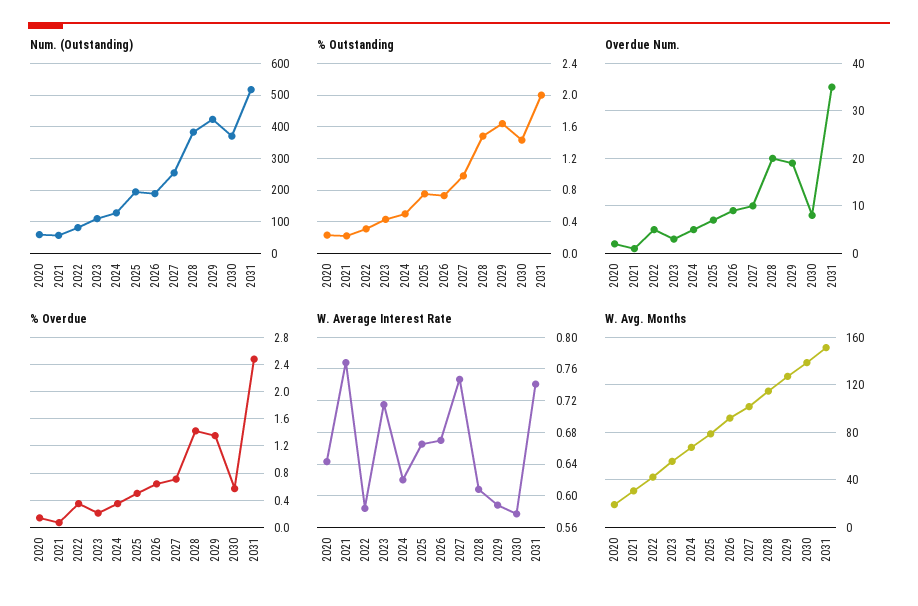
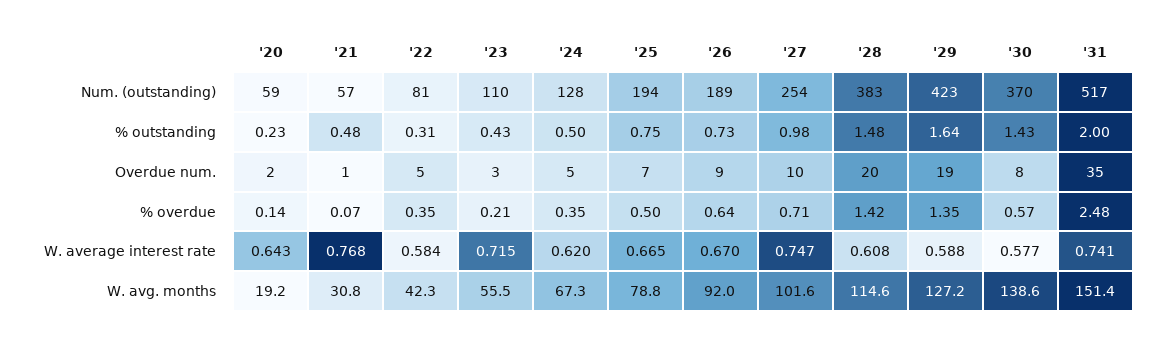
  {
    "Num. (Outstanding)": {
      "2020": 59,
      "2021": 57,
      "2022": 81,
      "2023": 110,
      "2024": 128,
      "2025": 194,
      "2026": 189,
      "2027": 254,
      "2028": 383,
      "2029": 423,
      "2030": 370,
      "2031": 517
    },
    "% Outstanding": {
      "2020": 0.23,
-     "2021": 0.2,
+     "2021": 0.48,
      "2022": 0.31,
      "2023": 0.43,
      "2024": 0.5,
      "2025": 0.75,
      "2026": 0.73,
      "2027": 0.98,
      "2028": 1.48,
      "2029": 1.64,
      "2030": 1.43,
      "2031": 2
    },
    "Overdue Num.": {
      "2020": 2,
      "2021": 1,
      "2022": 5,
      "2023": 3,
      "2024": 5,
      "2025": 7,
      "2026": 9,
      "2027": 10,
      "2028": 20,
      "2029": 19,
      "2030": 8,
      "2031": 35
    },
    "% Overdue": {
      "2020": 0.14,
      "2021": 0.07,
      "2022": 0.35,
      "2023": 0.21,
      "2024": 0.35,
      "2025": 0.5,
      "2026": 0.64,
      "2027": 0.71,
      "2028": 1.42,
      "2029": 1.35,
      "2030": 0.57,
      "2031": 2.48
    },
    "W. Average Interest Rate": {
      "2020": 0.643,
      "2021": 0.768,
      "2022": 0.584,
      "2023": 0.715,
      "2024": 0.62,
      "2025": 0.665,
      "2026": 0.67,
      "2027": 0.747,
      "2028": 0.608,
      "2029": 0.588,
      "2030": 0.577,
      "2031": 0.741
    },
    "W. Avg. Months": {
      "2020": 19.2,
      "2021": 30.8,
      "2022": 42.3,
      "2023": 55.5,
      "2024": 67.3,
      "2025": 78.8,
      "2026": 92,
      "2027": 101.6,
      "2028": 114.6,
      "2029": 127.2,
      "2030": 138.6,
      "2031": 151.4
    }
  }

